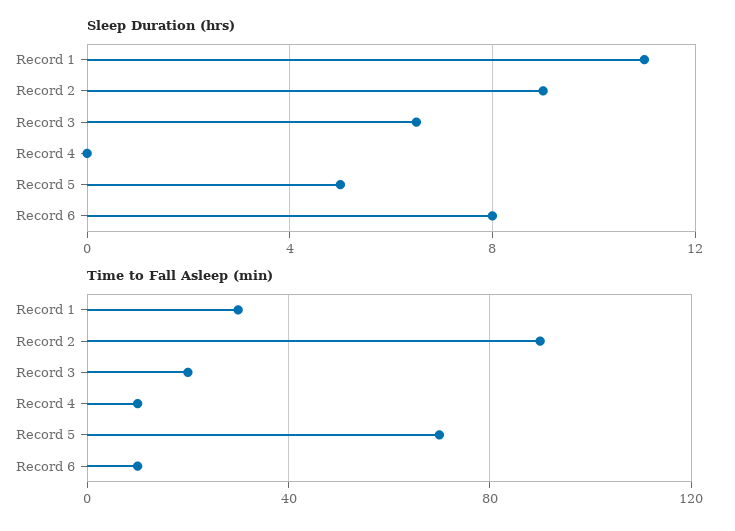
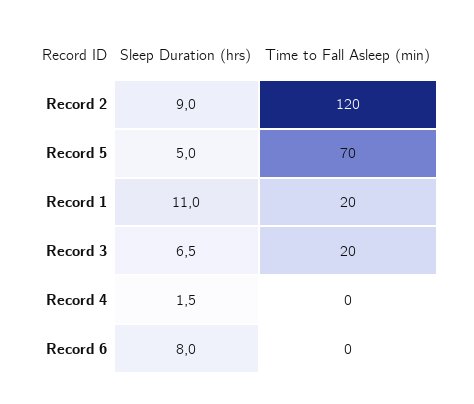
  {
    "Sleep Duration (hrs)": {
      "Record 1": 11,
      "Record 2": 9,
      "Record 3": 6.5,
-     "Record 4": 0,
+     "Record 4": 1.5,
      "Record 5": 5,
      "Record 6": 8
    },
    "Time to Fall Asleep (min)": {
-     "Record 1": 30,
+     "Record 1": 20,
-     "Record 2": 90,
+     "Record 2": 120,
      "Record 3": 20,
-     "Record 4": 10,
+     "Record 4": 0,
      "Record 5": 70,
-     "Record 6": 10
+     "Record 6": 0
    }
  }

